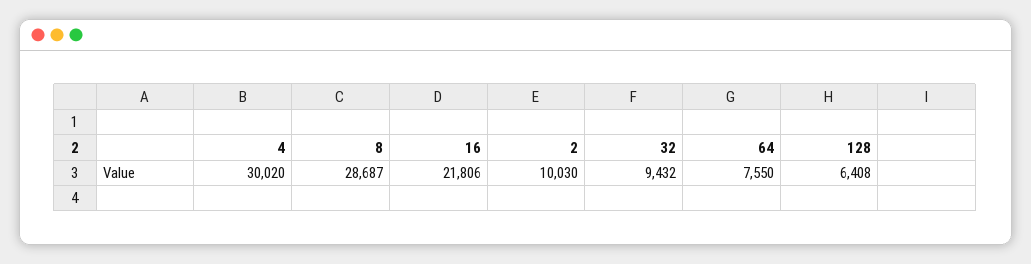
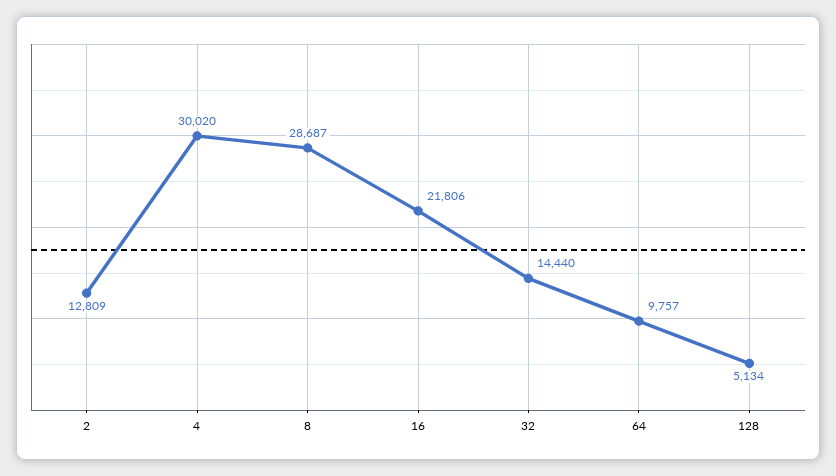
  {
    "4": 30020,
    "8": 28687,
    "16": 21806,
-   "2": 10030,
+   "2": 12809,
-   "32": 9432,
+   "32": 14440,
-   "64": 7550,
+   "64": 9757,
-   "128": 6408
+   "128": 5134
  }

